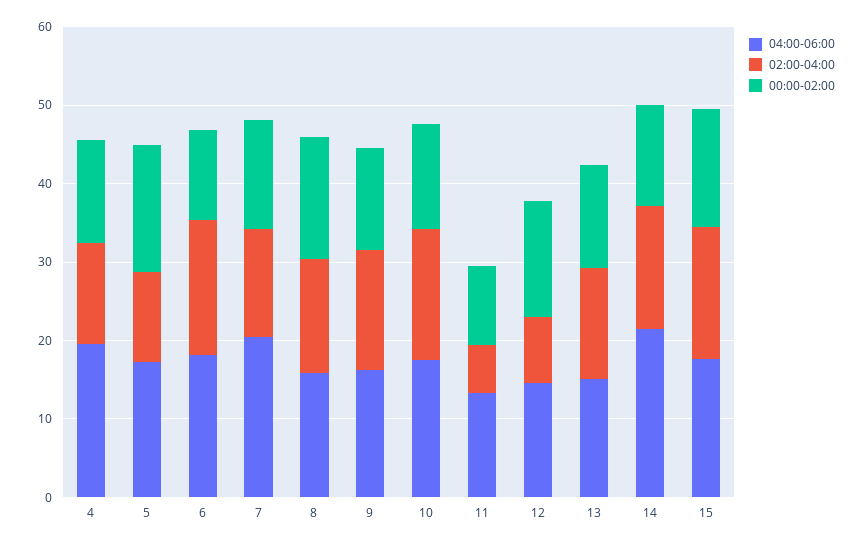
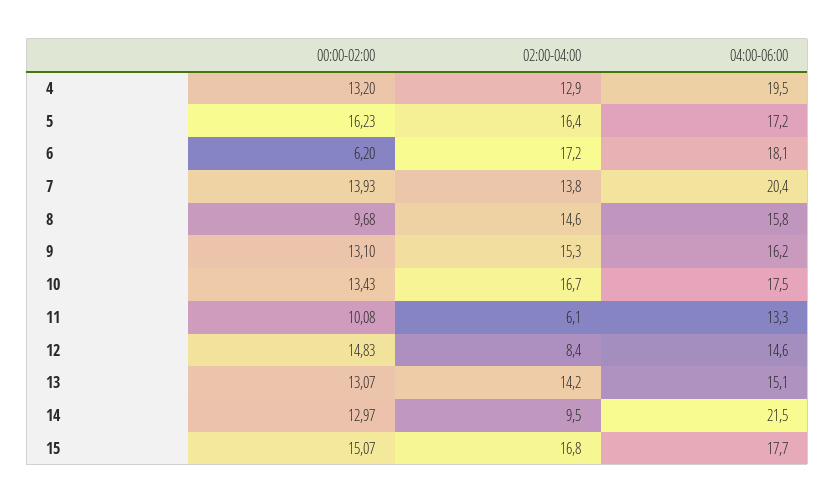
  {
    "04:00-06:00": {
      "4": 19.5,
      "5": 17.2,
      "6": 18.1,
      "7": 20.4,
      "8": 15.8,
      "9": 16.2,
      "10": 17.5,
      "11": 13.3,
      "12": 14.6,
      "13": 15.1,
      "14": 21.5,
      "15": 17.7
    },
    "02:00-04:00": {
      "4": 12.9,
-     "5": 12,
+     "5": 16.4,
      "6": 17.2,
      "7": 13.8,
      "8": 14.6,
      "9": 15.3,
      "10": 16.7,
      "11": 6.1,
      "12": 8.4,
      "13": 14.2,
-     "14": 16,
+     "14": 9.5,
      "15": 16.8
    },
    "00:00-02:00": {
      "4": 13.2,
      "5": 16.23,
-     "6": 12,
+     "6": 6.2,
      "7": 13.93,
-     "8": 16,
+     "8": 9.68,
      "9": 13.1,
      "10": 13.43,
      "11": 10.08,
      "12": 14.83,
      "13": 13.07,
      "14": 12.97,
      "15": 15.07
    }
  }

